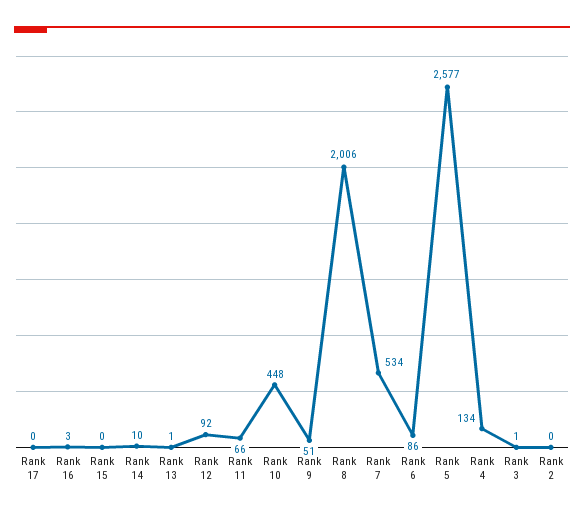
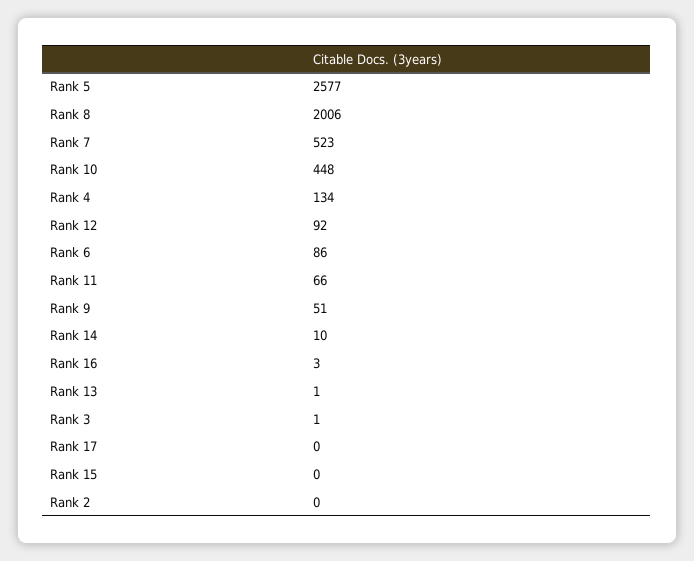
  {
    "Rank 17": 0,
    "Rank 16": 3,
    "Rank 15": 0,
    "Rank 14": 10,
    "Rank 13": 1,
    "Rank 12": 92,
    "Rank 11": 66,
    "Rank 10": 448,
    "Rank 9": 51,
    "Rank 8": 2006,
-   "Rank 7": 534,
+   "Rank 7": 523,
    "Rank 6": 86,
    "Rank 5": 2577,
    "Rank 4": 134,
    "Rank 3": 1,
    "Rank 2": 0
  }

